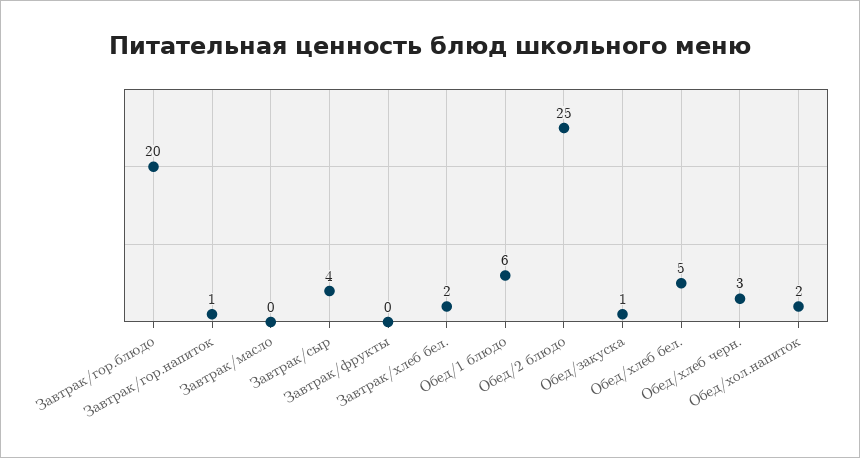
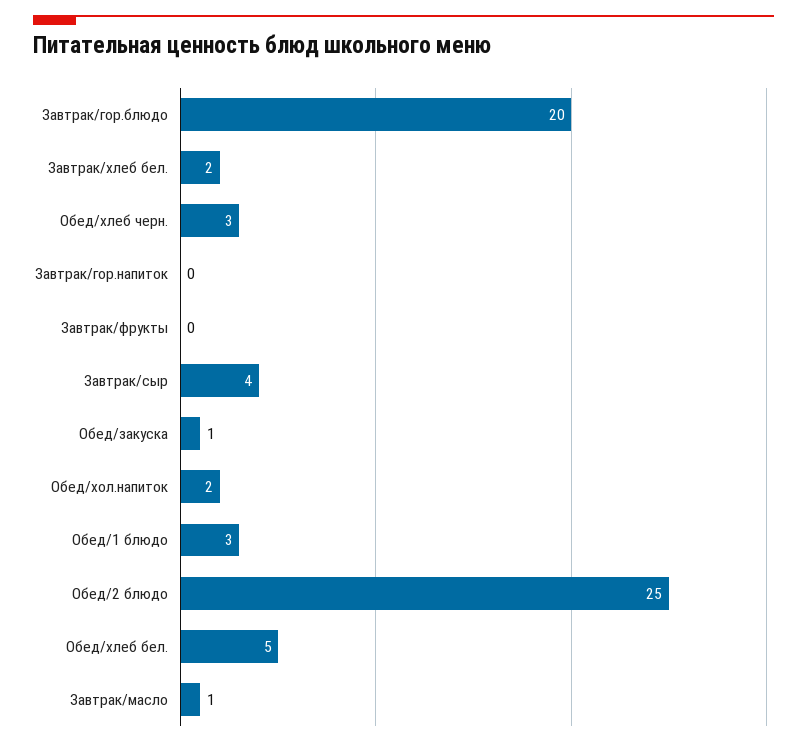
  {
    "Завтрак/гор.блюдо": 20,
-   "Завтрак/гор.напиток": 1,
+   "Завтрак/гор.напиток": 0,
-   "Завтрак/масло": 0,
+   "Завтрак/масло": 1,
    "Завтрак/сыр": 4,
    "Завтрак/фрукты": 0,
    "Завтрак/хлеб бел.": 2,
-   "Обед/1 блюдо": 6,
+   "Обед/1 блюдо": 3,
    "Обед/2 блюдо": 25,
    "Обед/закуска": 1,
    "Обед/хлеб бел.": 5,
    "Обед/хлеб черн.": 3,
    "Обед/хол.напиток": 2
  }

